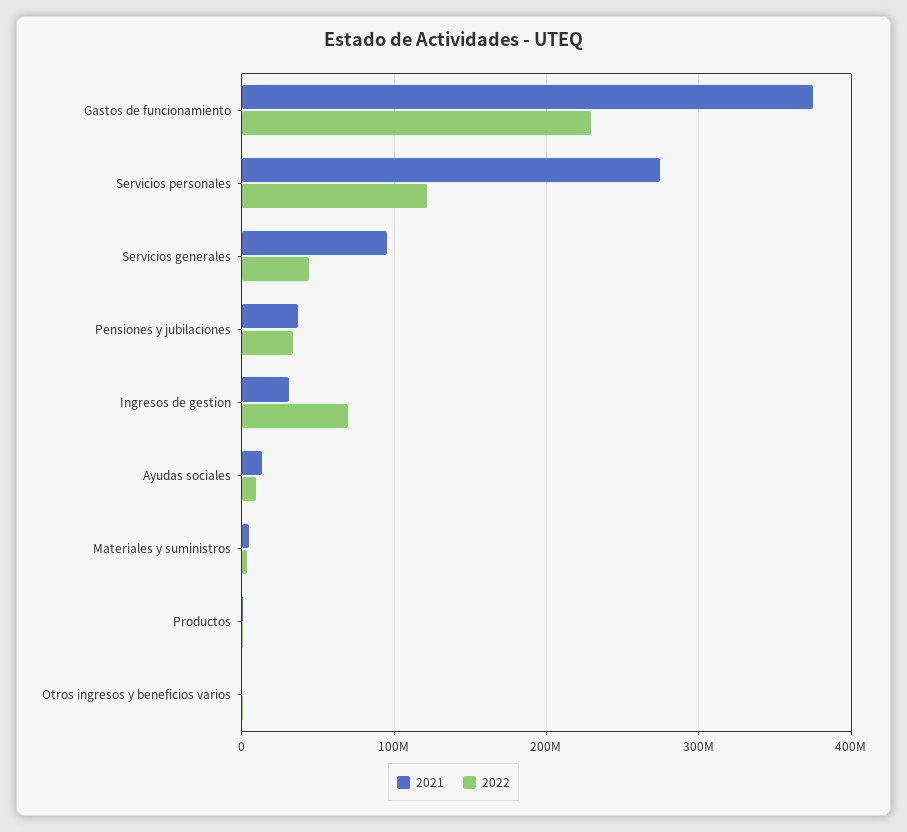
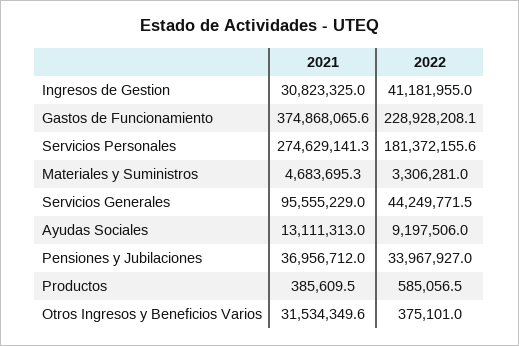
  {
    "2021": {
      "Gastos de funcionamiento": 374868065.6,
      "Servicios personales": 274629141.3,
      "Servicios generales": 95555229,
      "Pensiones y jubilaciones": 36956712,
      "Ingresos de gestion": 30823325,
      "Ayudas sociales": 13111313,
      "Materiales y suministros": 4683695.3,
      "Productos": 385609.5,
-     "Otros ingresos y beneficios varios": 0
+     "Otros ingresos y beneficios varios": 31534349.6
    },
    "2022": {
      "Gastos de funcionamiento": 228928208.1,
-     "Servicios personales": 120000000,
+     "Servicios personales": 181372155.6,
      "Servicios generales": 44249771.5,
      "Pensiones y jubilaciones": 33967927,
-     "Ingresos de gestion": 70000000,
+     "Ingresos de gestion": 41181955,
      "Ayudas sociales": 9197506,
      "Materiales y suministros": 3306281,
      "Productos": 585056.5,
      "Otros ingresos y beneficios varios": 375101
    }
  }

